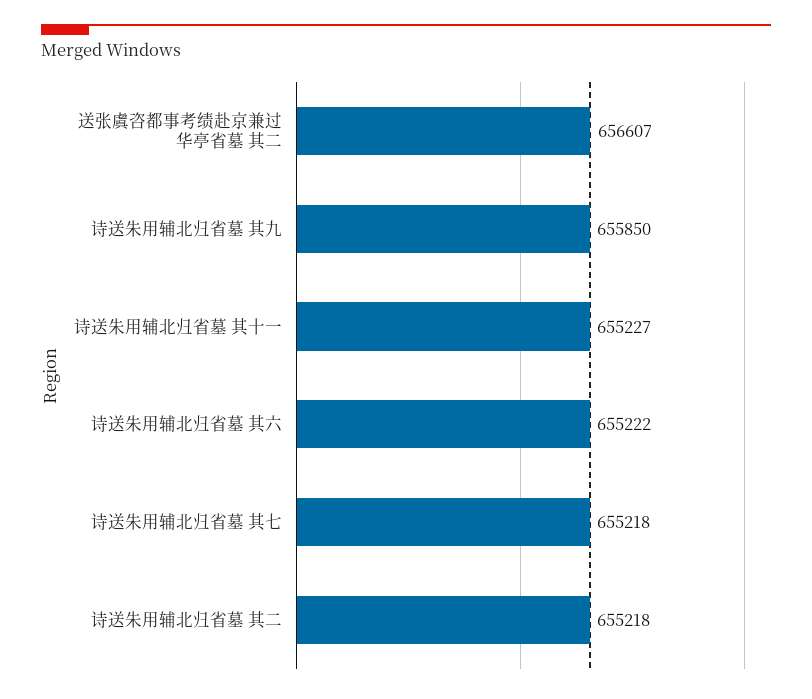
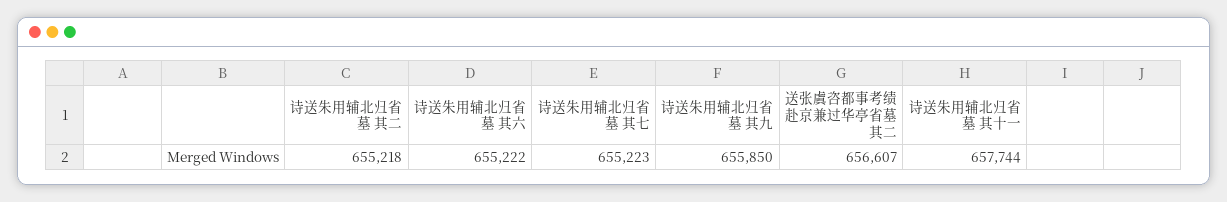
  {
    "送张虞咨都事考绩赴京兼过华亭省墓 其二": 656607,
    "诗送朱用辅北归省墓 其九": 655850,
-   "诗送朱用辅北归省墓 其十一": 655227,
+   "诗送朱用辅北归省墓 其十一": 657744,
    "诗送朱用辅北归省墓 其六": 655222,
-   "诗送朱用辅北归省墓 其七": 655218,
+   "诗送朱用辅北归省墓 其七": 655223,
    "诗送朱用辅北归省墓 其二": 655218
  }

